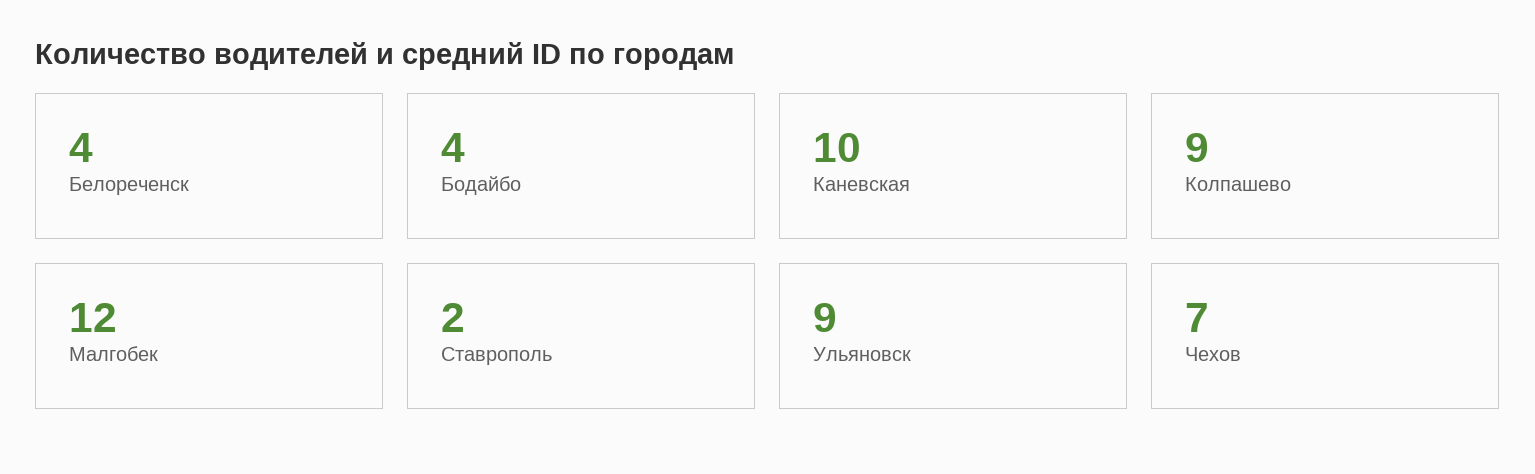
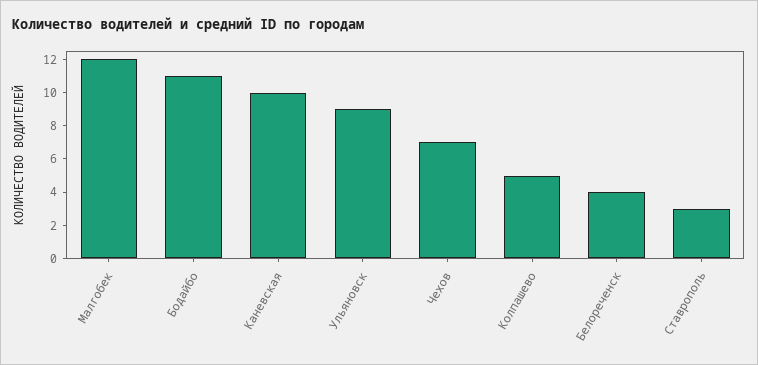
  {
    "Белореченск": 4,
-   "Бодайбо": 4,
+   "Бодайбо": 11,
    "Каневская": 10,
-   "Колпашево": 9,
+   "Колпашево": 5,
    "Малгобек": 12,
-   "Ставрополь": 2,
+   "Ставрополь": 3,
    "Ульяновск": 9,
    "Чехов": 7
  }

